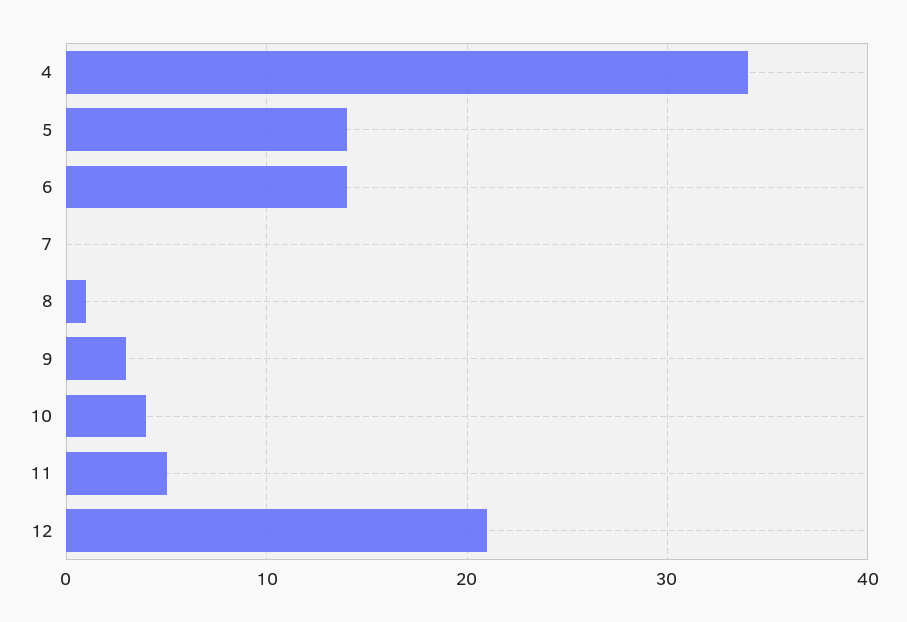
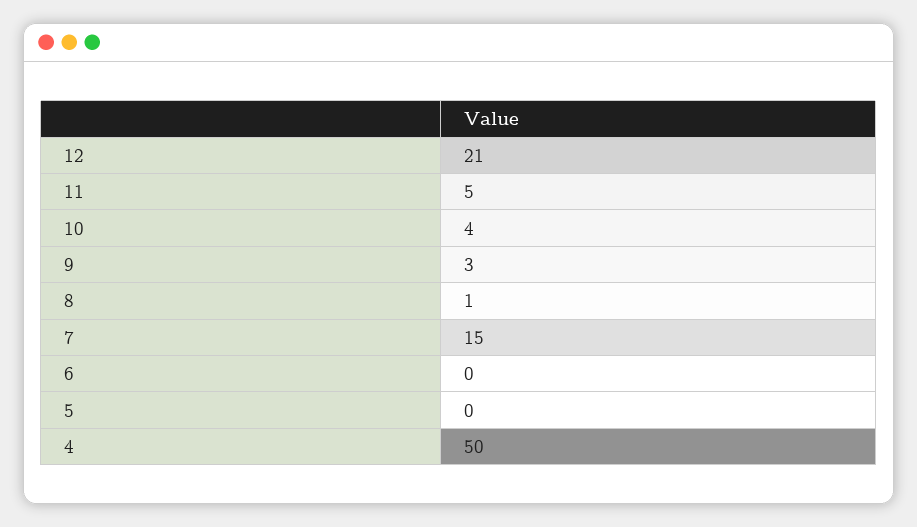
  {
-   "4": 34,
+   "4": 50,
-   "5": 14,
+   "5": 0,
-   "6": 14,
+   "6": 0,
-   "7": 0,
+   "7": 15,
    "8": 1,
    "9": 3,
    "10": 4,
    "11": 5,
    "12": 21
  }

